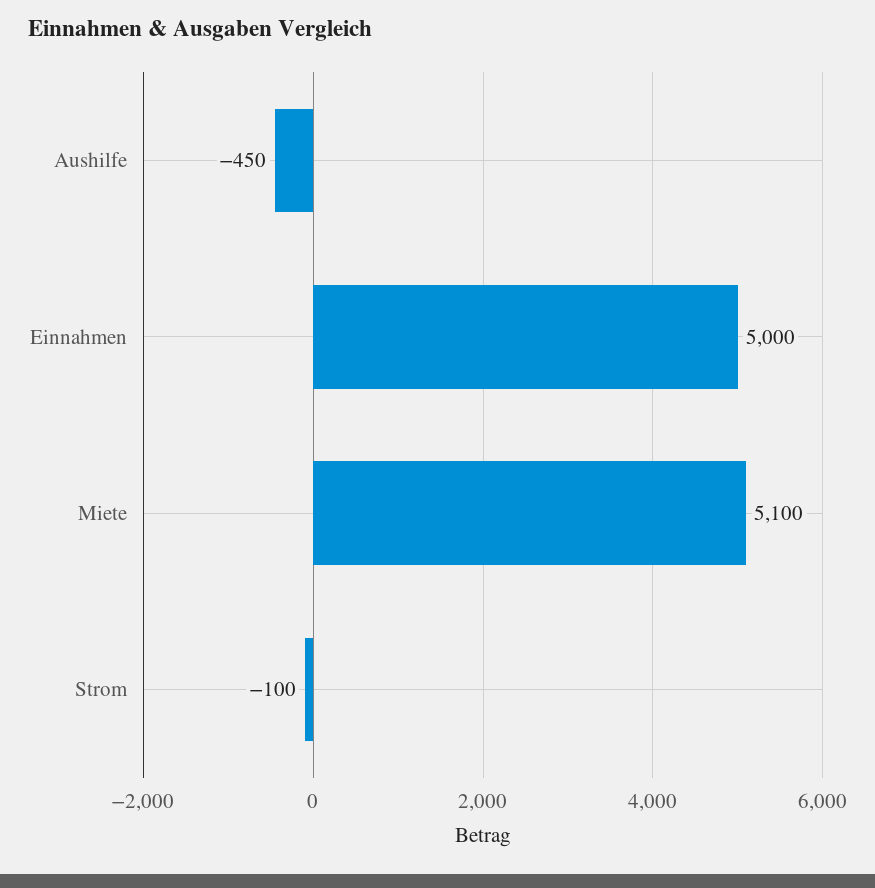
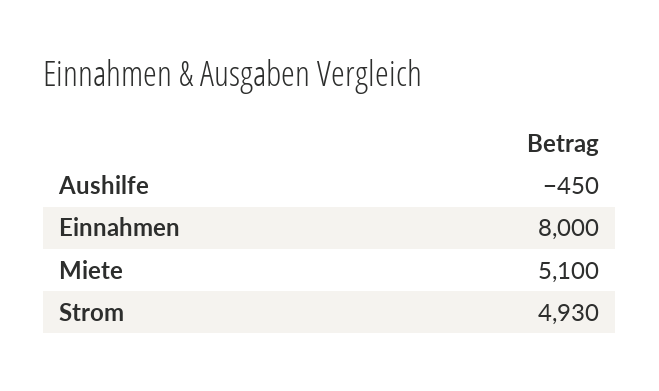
  {
    "Aushilfe": -450,
-   "Einnahmen": 5000,
+   "Einnahmen": 8000,
    "Miete": 5100,
-   "Strom": -100
+   "Strom": 4930
  }

